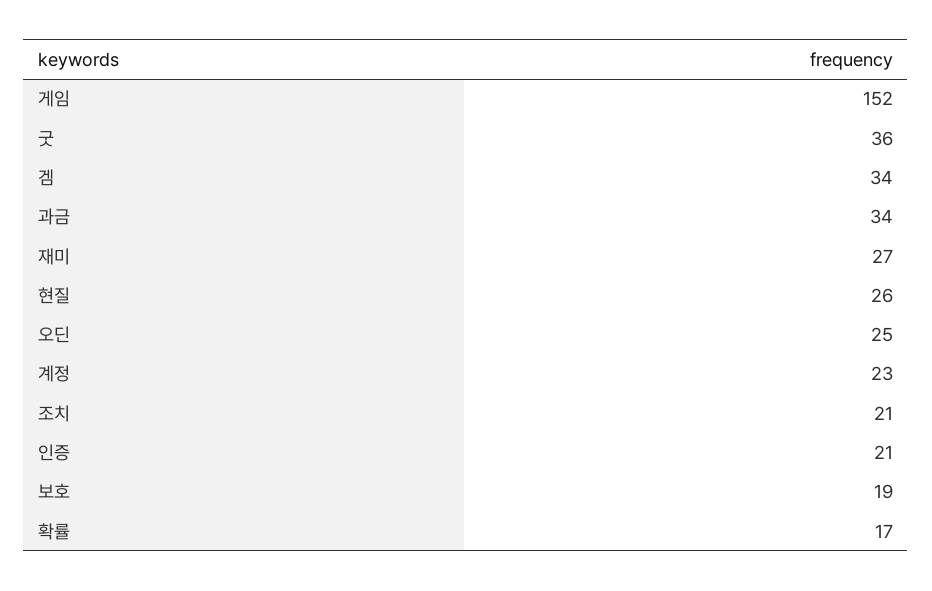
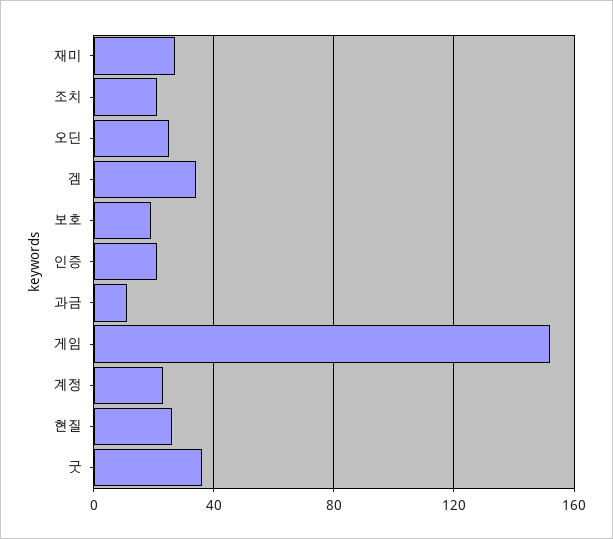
  {
    "게임": 152,
    "굿": 36,
    "겜": 34,
-   "과금": 34,
+   "과금": 10,
    "재미": 27,
    "현질": 26,
    "오딘": 25,
    "계정": 23,
    "조치": 21,
    "인증": 21,
-   "보호": 19,
+   "보호": 19
-   "확률": 17
  }

